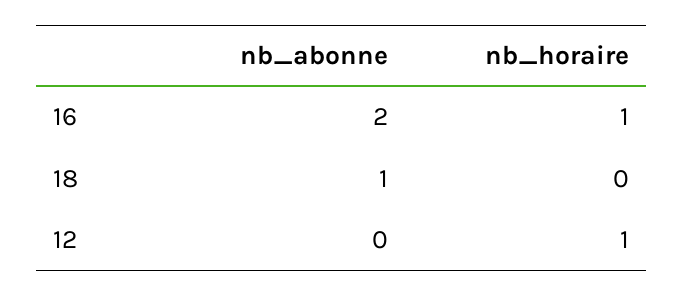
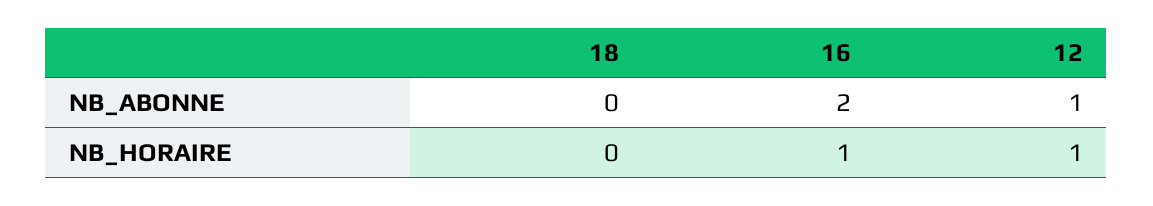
  {
    "nb_abonne": {
      "16": 2,
-     "18": 1,
+     "18": 0,
-     "12": 0
+     "12": 1
    },
    "nb_horaire": {
      "16": 1,
      "18": 0,
      "12": 1
    }
  }

